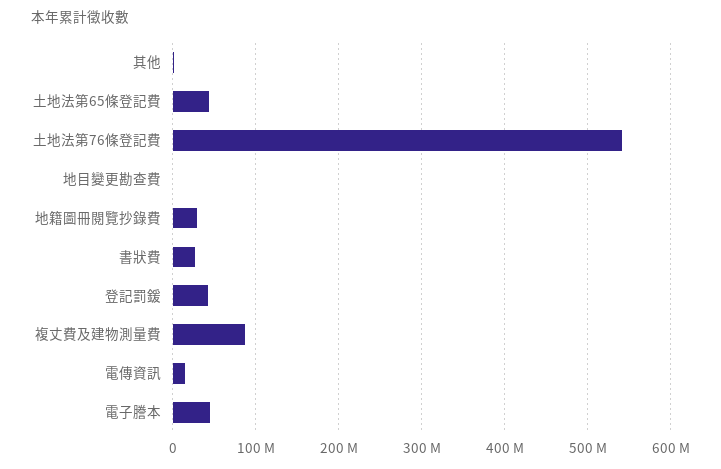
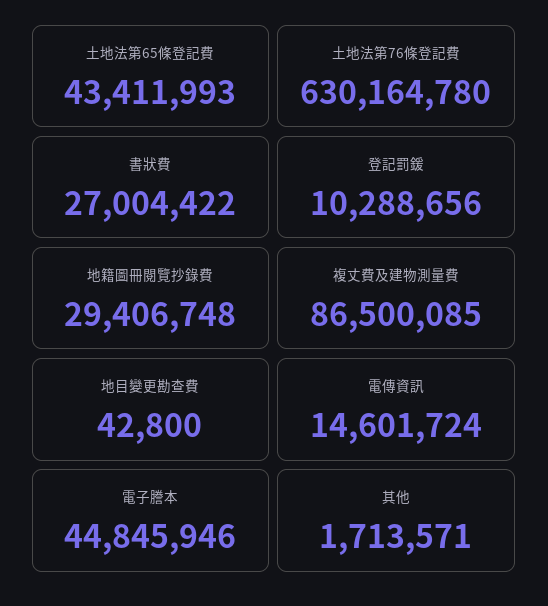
  {
    "其他": 1713571,
    "土地法第65條登記費": 43411993,
-   "土地法第76條登記費": 540000000,
+   "土地法第76條登記費": 630164780,
    "地目變更勘查費": 42800,
    "地籍圖冊閱覽抄錄費": 29406748,
    "書狀費": 27004422,
-   "登記罰鍰": 40000000,
+   "登記罰鍰": 10288656,
    "複丈費及建物測量費": 86500085,
    "電傳資訊": 14601724,
    "電子謄本": 44845946
  }

